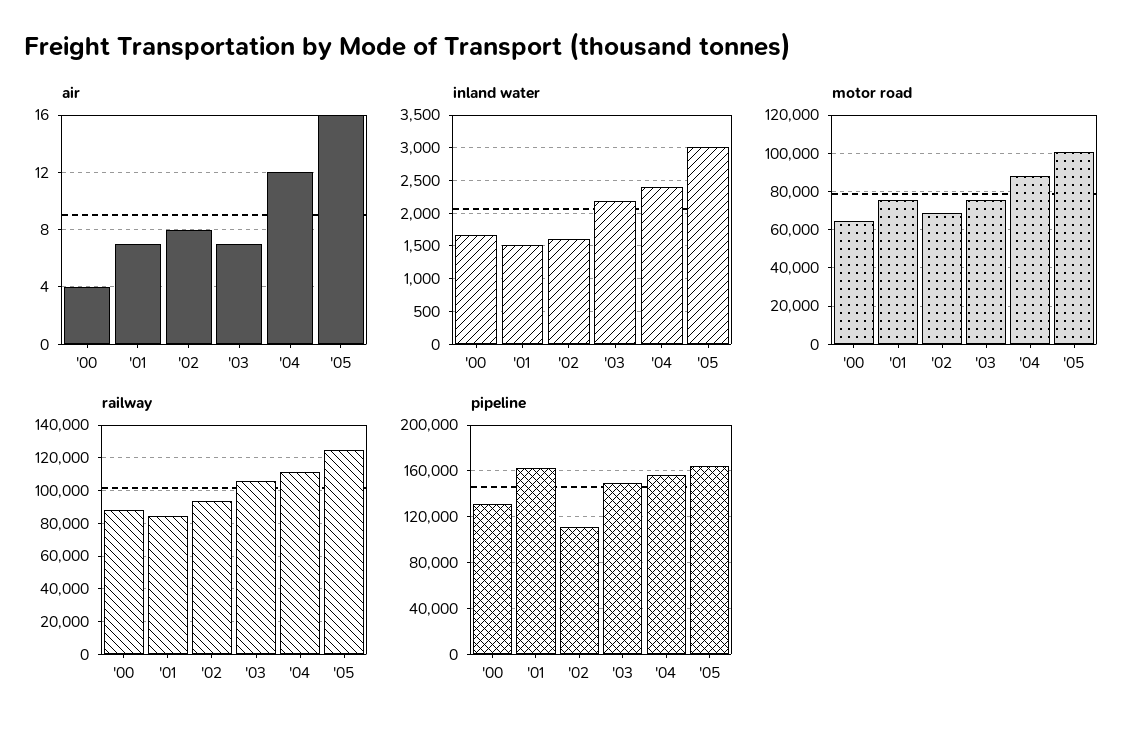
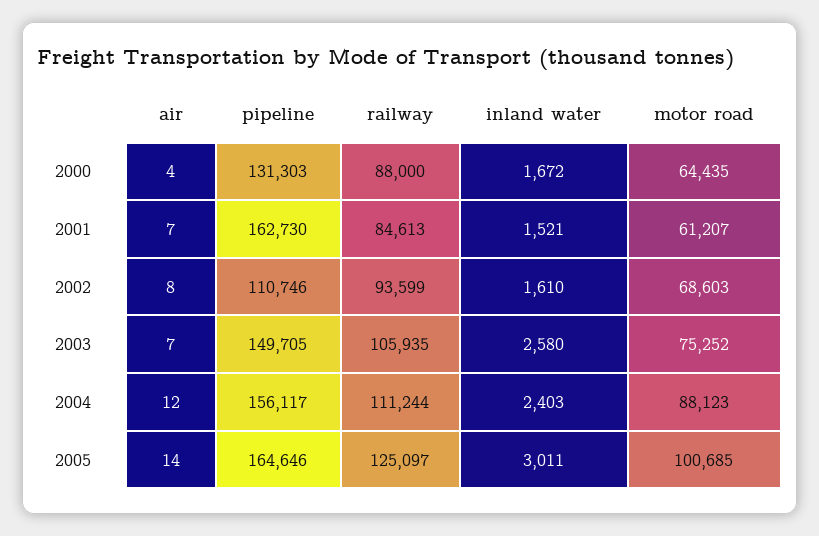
  {
    "air": {
      "'00": 4,
      "'01": 7,
      "'02": 8,
      "'03": 7,
      "'04": 12,
-     "'05": 16
+     "'05": 14
    },
    "inland water": {
      "'00": 1672,
      "'01": 1521,
      "'02": 1610,
-     "'03": 2200,
+     "'03": 2580,
      "'04": 2403,
      "'05": 3011
    },
    "motor road": {
      "'00": 64435,
-     "'01": 75000,
+     "'01": 61207,
      "'02": 68603,
      "'03": 75252,
      "'04": 88123,
      "'05": 100685
    },
    "railway": {
      "'00": 88000,
      "'01": 84613,
      "'02": 93599,
      "'03": 105935,
      "'04": 111244,
      "'05": 125097
    },
    "pipeline": {
      "'00": 131303,
      "'01": 162730,
      "'02": 110746,
      "'03": 149705,
      "'04": 156117,
      "'05": 164646
    }
  }

